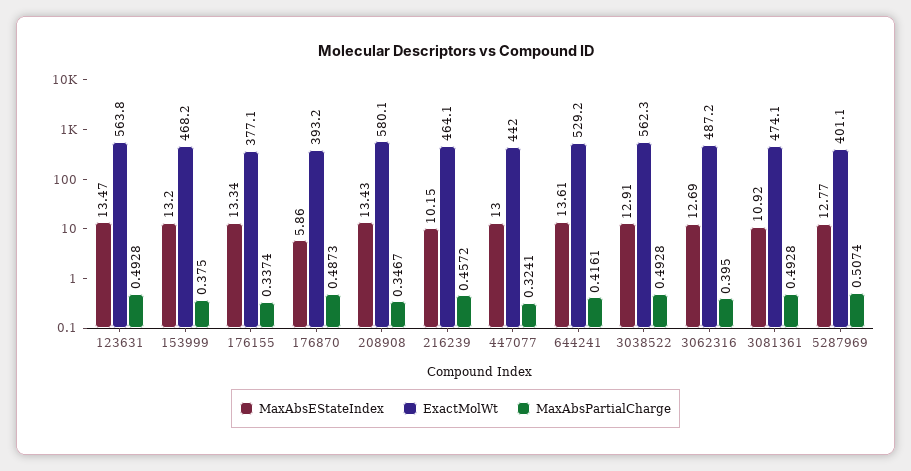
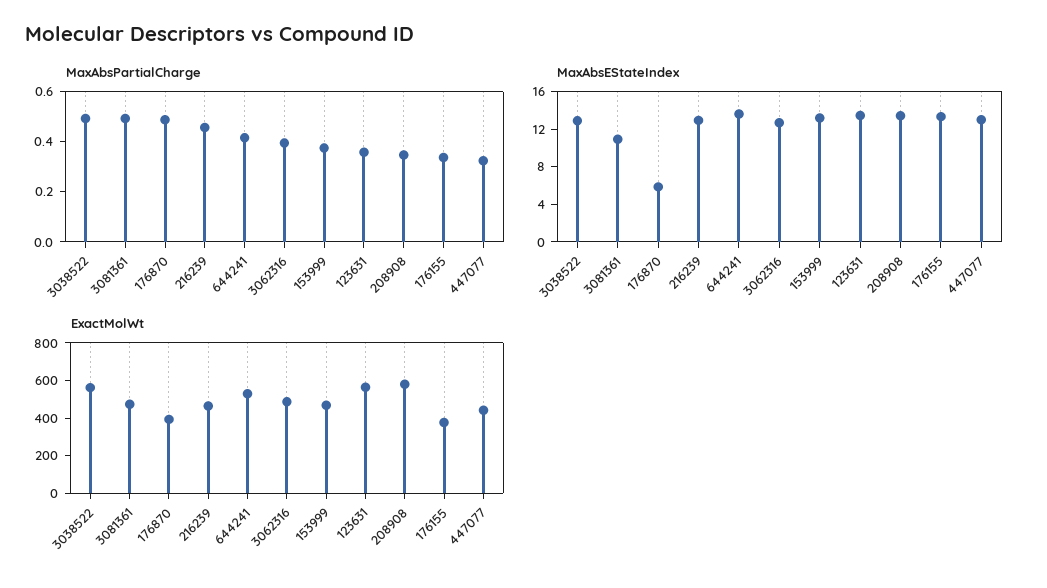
  {
    "MaxAbsEStateIndex": {
      "123631": 13.47,
      "153999": 13.2,
      "176155": 13.34,
      "176870": 5.86,
      "208908": 13.43,
-     "216239": 10.15,
+     "216239": 13,
      "447077": 13,
      "644241": 13.61,
      "3038522": 12.91,
      "3062316": 12.69,
-     "3081361": 10.92,
+     "3081361": 10.92
-     "5287969": 12.77
    },
    "ExactMolWt": {
      "123631": 563.8,
      "153999": 468.2,
      "176155": 377.1,
      "176870": 393.2,
      "208908": 580.1,
      "216239": 464.1,
      "447077": 442,
      "644241": 529.2,
      "3038522": 562.3,
      "3062316": 487.2,
-     "3081361": 474.1,
+     "3081361": 474.1
-     "5287969": 401.1
    },
    "MaxAbsPartialCharge": {
-     "123631": 0.4928,
+     "123631": 0.35,
      "153999": 0.375,
      "176155": 0.3374,
      "176870": 0.4873,
      "208908": 0.3467,
      "216239": 0.4572,
      "447077": 0.3241,
      "644241": 0.4161,
      "3038522": 0.4928,
      "3062316": 0.395,
-     "3081361": 0.4928,
+     "3081361": 0.4928
-     "5287969": 0.5074
    }
  }

